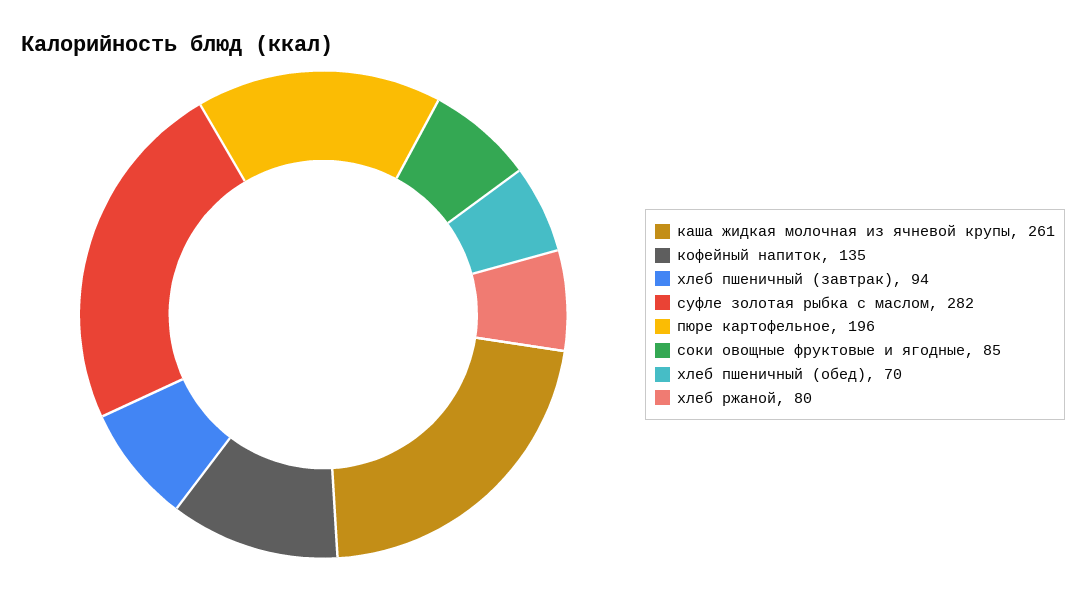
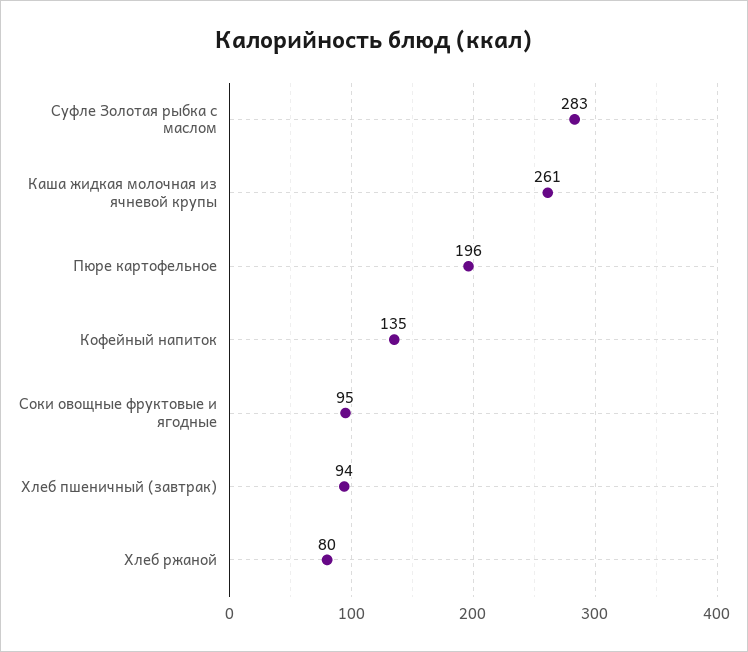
  {
    "каша жидкая молочная из ячневой крупы": 261,
    "кофейный напиток": 135,
    "хлеб пшеничный (завтрак)": 94,
-   "суфле золотая рыбка с маслом": 282,
+   "суфле золотая рыбка с маслом": 283,
    "пюре картофельное": 196,
-   "соки овощные фруктовые и ягодные": 85,
+   "соки овощные фруктовые и ягодные": 95,
-   "хлеб пшеничный (обед)": 70,
    "хлеб ржаной": 80
  }

